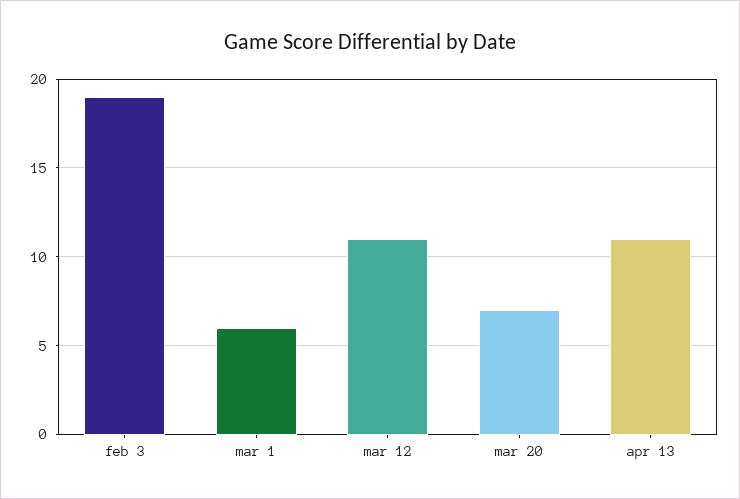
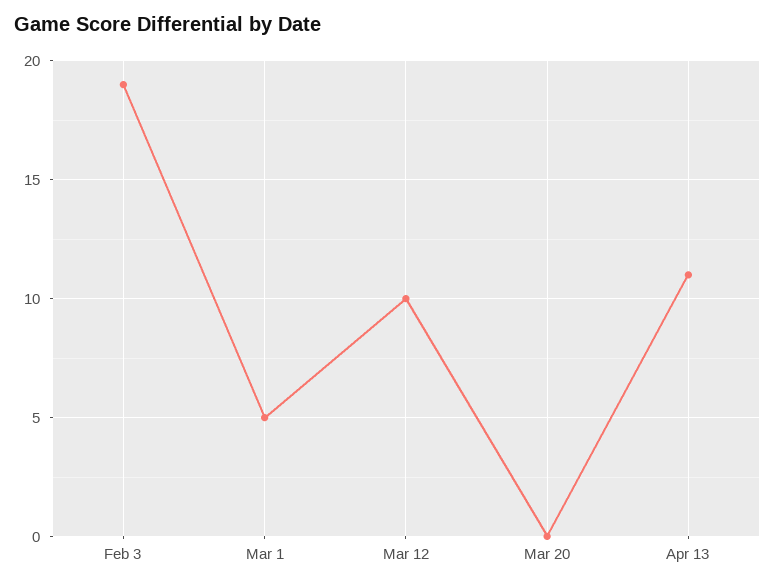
  {
    "feb 3": 19,
-   "mar 1": 6,
+   "mar 1": 5,
-   "mar 12": 11,
+   "mar 12": 10,
-   "mar 20": 7,
+   "mar 20": 0,
    "apr 13": 11
  }

